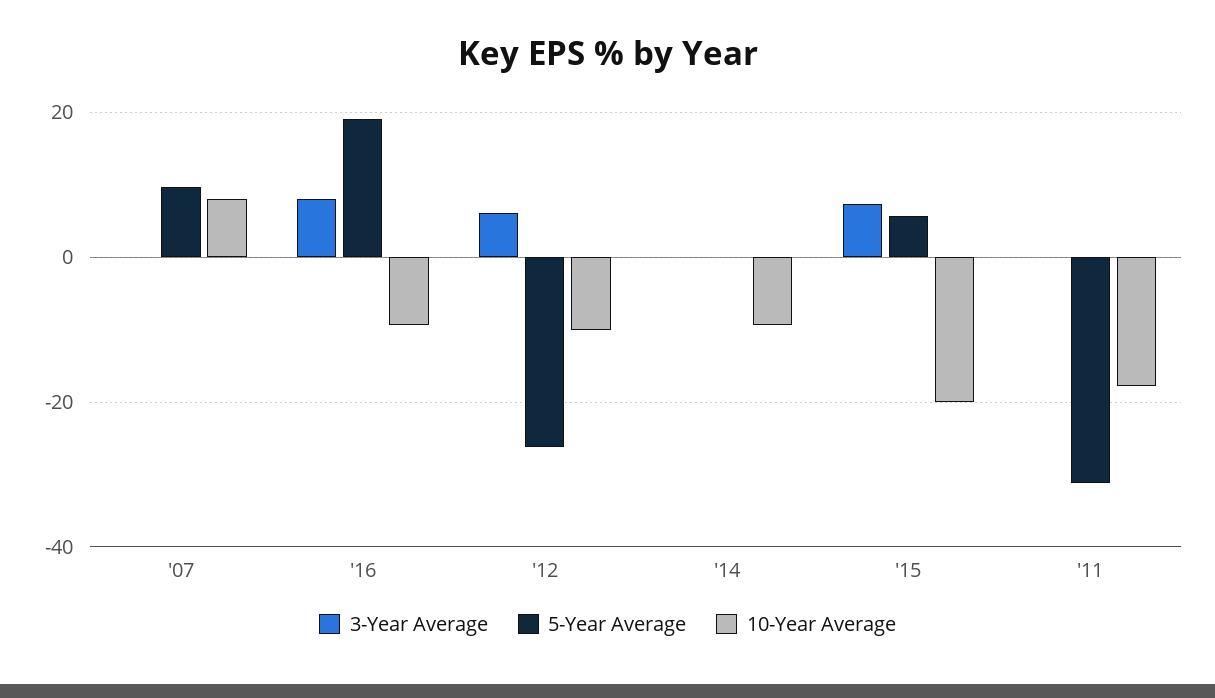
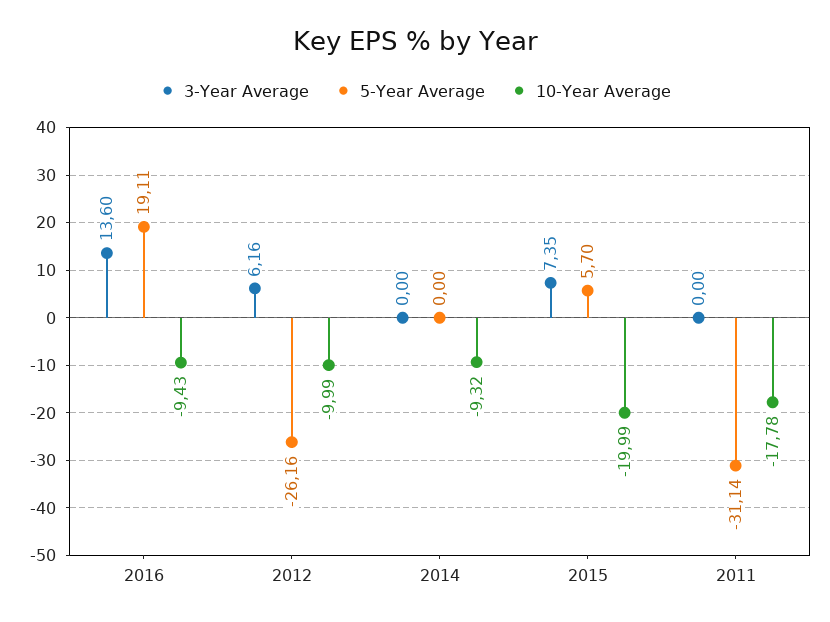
  {
    "3-Year Average": {
-     "'07": 0,
-     "'16": 8,
+     "'16": 13.6,
      "'12": 6.16,
      "'14": 0,
      "'15": 7.35,
      "'11": 0
    },
    "5-Year Average": {
-     "'07": 10,
      "'16": 19.11,
      "'12": -26.16,
      "'14": 0,
      "'15": 5.7,
      "'11": -31.14
    },
    "10-Year Average": {
-     "'07": 8,
      "'16": -9.43,
      "'12": -9.99,
      "'14": -9.32,
      "'15": -19.99,
      "'11": -17.78
    }
  }

